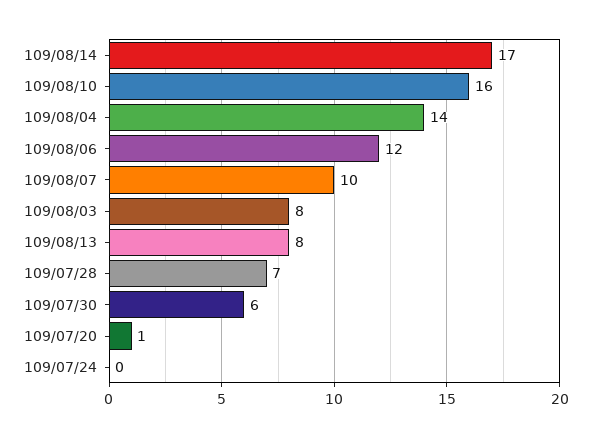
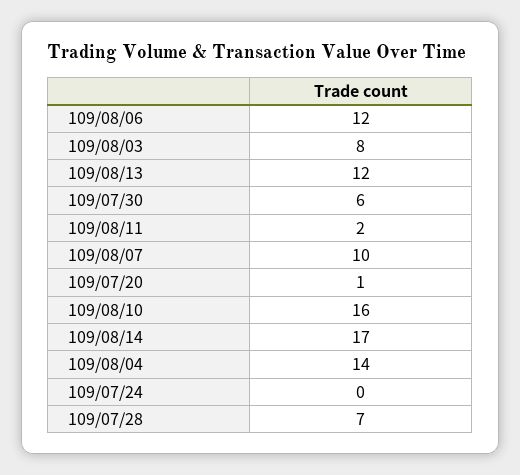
  {
    "109/08/14": 17,
    "109/08/10": 16,
    "109/08/04": 14,
    "109/08/06": 12,
    "109/08/07": 10,
    "109/08/03": 8,
-   "109/08/13": 8,
+   "109/08/13": 12,
    "109/07/28": 7,
    "109/07/30": 6,
    "109/07/20": 1,
-   "109/07/24": 0
+   "109/07/24": 0,
+   "109/08/11": 2
  }

